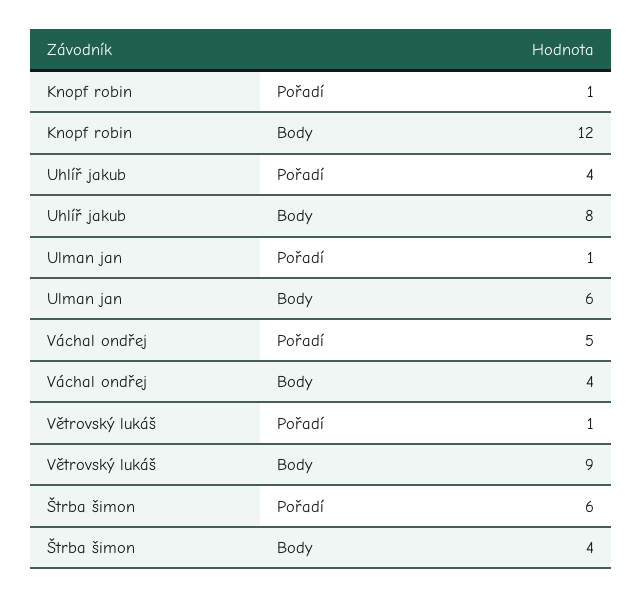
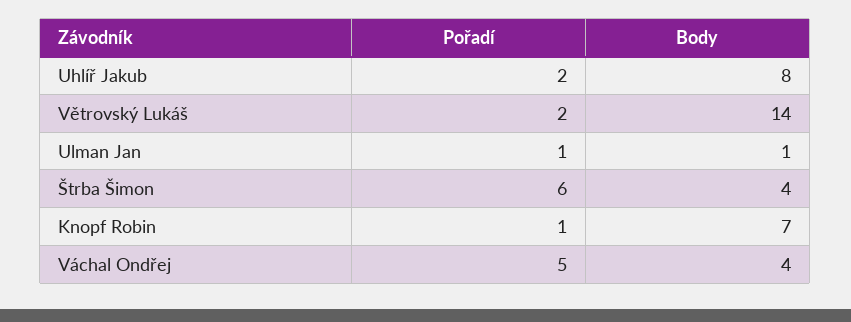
  {
    "Knopf robin": {
      "Pořadí": 1,
-     "Body": 12
+     "Body": 7
    },
    "Uhlíř jakub": {
-     "Pořadí": 4,
+     "Pořadí": 2,
      "Body": 8
    },
    "Ulman jan": {
      "Pořadí": 1,
-     "Body": 6
+     "Body": 1
    },
    "Váchal ondřej": {
      "Pořadí": 5,
      "Body": 4
    },
    "Větrovský lukáš": {
-     "Pořadí": 1,
+     "Pořadí": 2,
-     "Body": 9
+     "Body": 14
    },
    "Štrba šimon": {
      "Pořadí": 6,
      "Body": 4
    }
  }

